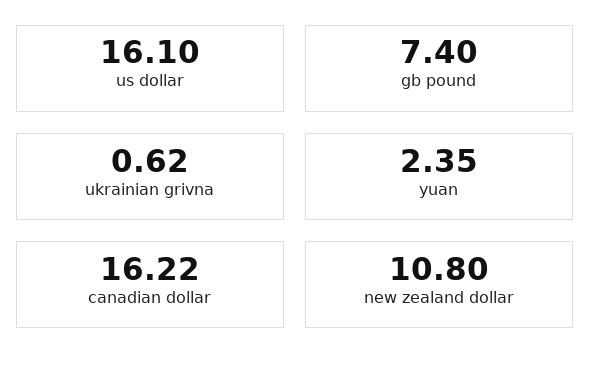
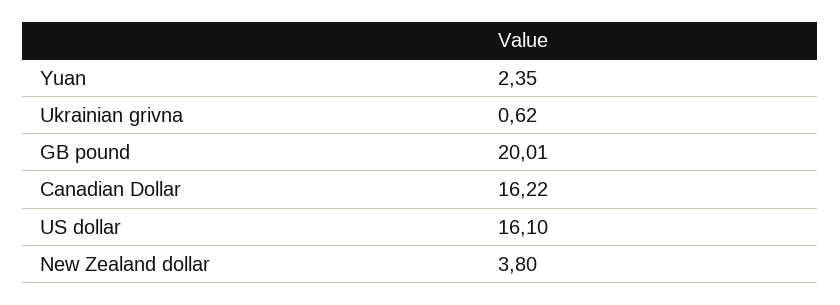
  {
    "us dollar": 16.1,
-   "gb pound": 7.4,
+   "gb pound": 20.01,
    "ukrainian grivna": 0.62,
    "yuan": 2.35,
    "canadian dollar": 16.22,
-   "new zealand dollar": 10.8
+   "new zealand dollar": 3.8
  }

